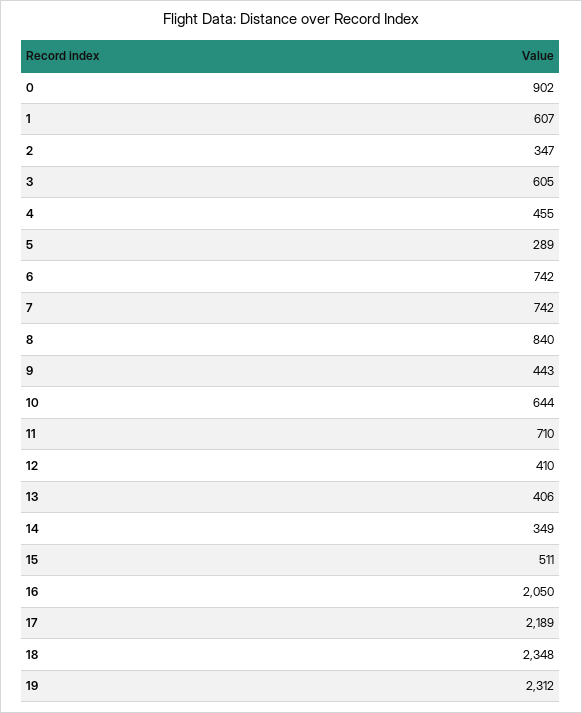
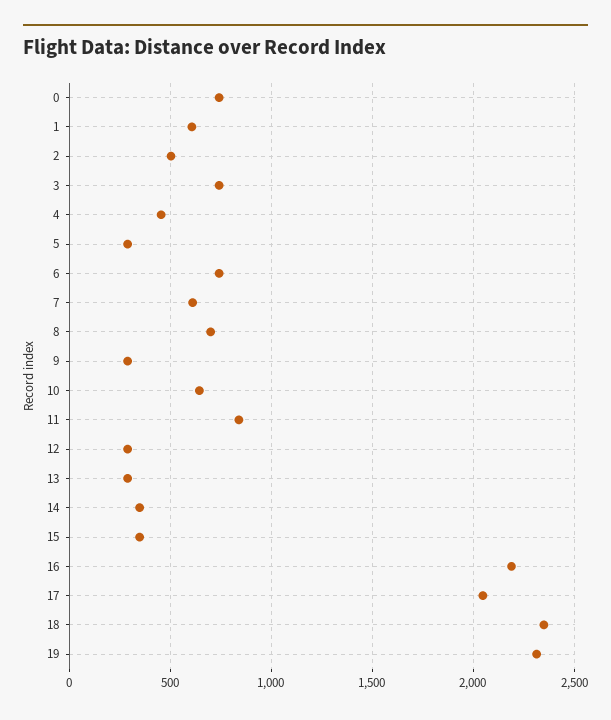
  {
-   "0": 902,
+   "0": 750,
    "1": 607,
-   "2": 347,
+   "2": 500,
-   "3": 605,
+   "3": 750,
    "4": 455,
    "5": 289,
    "6": 742,
-   "7": 742,
+   "7": 600,
-   "8": 840,
+   "8": 700,
-   "9": 443,
+   "9": 300,
    "10": 644,
-   "11": 710,
+   "11": 850,
-   "12": 410,
+   "12": 300,
-   "13": 406,
+   "13": 300,
    "14": 349,
-   "15": 511,
+   "15": 350,
-   "16": 2050,
+   "16": 2200,
-   "17": 2189,
+   "17": 2050,
    "18": 2348,
    "19": 2312
  }

